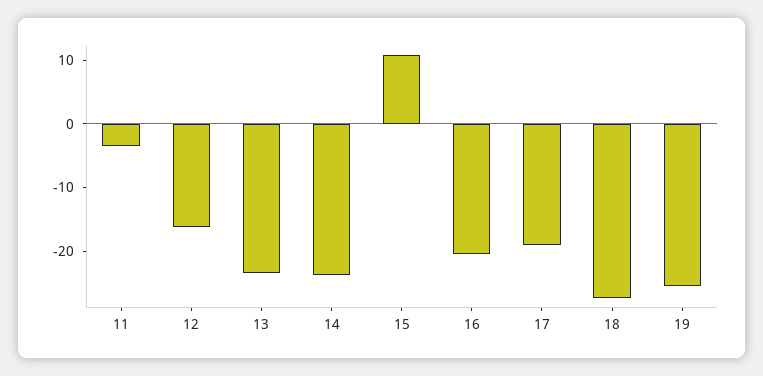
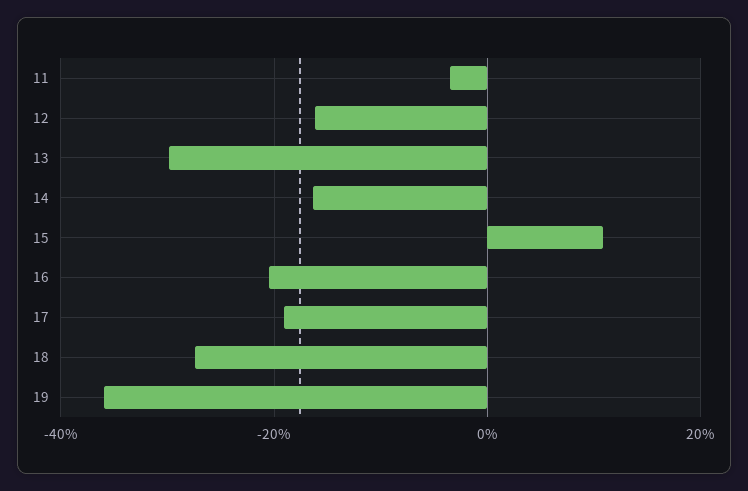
  {
    "11": -4,
    "12": -16,
-   "13": -24,
+   "13": -30,
-   "14": -24,
+   "14": -16,
    "15": 10,
    "16": -20,
    "17": -20,
    "18": -28,
-   "19": -26
+   "19": -36
  }

